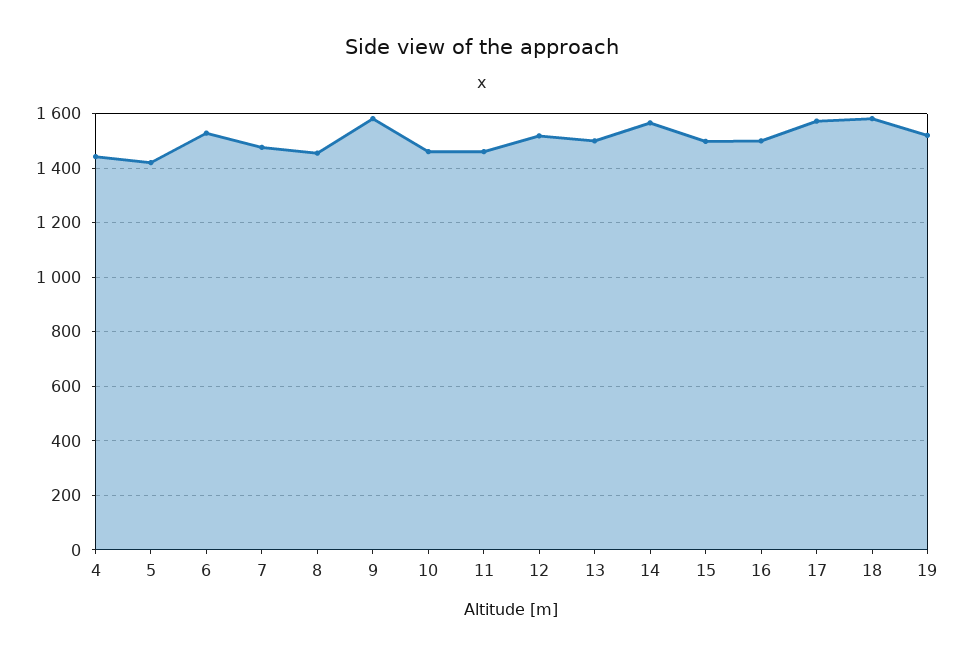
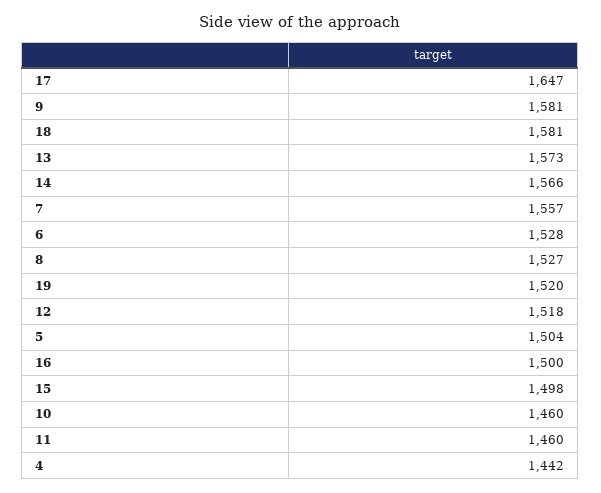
  {
    "4": 1442,
-   "5": 1425,
+   "5": 1504,
    "6": 1528,
-   "7": 1475,
+   "7": 1557,
-   "8": 1450,
+   "8": 1527,
    "9": 1581,
    "10": 1460,
    "11": 1460,
    "12": 1518,
-   "13": 1500,
+   "13": 1573,
    "14": 1566,
    "15": 1498,
    "16": 1500,
-   "17": 1575,
+   "17": 1647,
    "18": 1581,
    "19": 1520
  }

